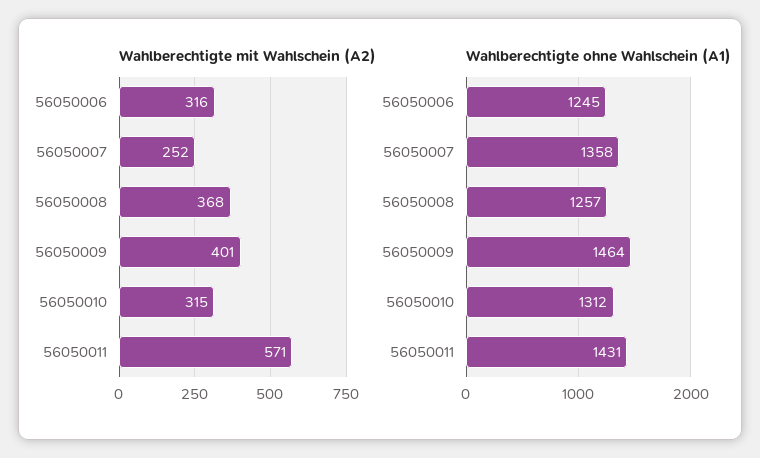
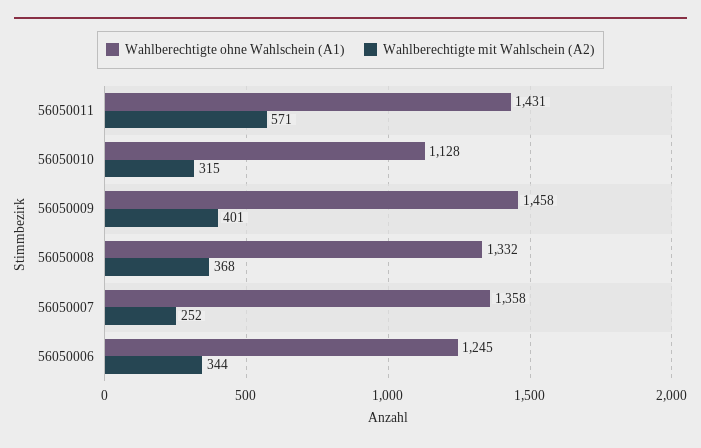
  {
    "Wahlberechtigte mit Wahlschein (A2)": {
-     "56050006": 316,
+     "56050006": 344,
      "56050007": 252,
      "56050008": 368,
      "56050009": 401,
      "56050010": 315,
      "56050011": 571
    },
    "Wahlberechtigte ohne Wahlschein (A1)": {
      "56050006": 1245,
      "56050007": 1358,
-     "56050008": 1257,
+     "56050008": 1332,
-     "56050009": 1464,
+     "56050009": 1458,
-     "56050010": 1312,
+     "56050010": 1128,
      "56050011": 1431
    }
  }

